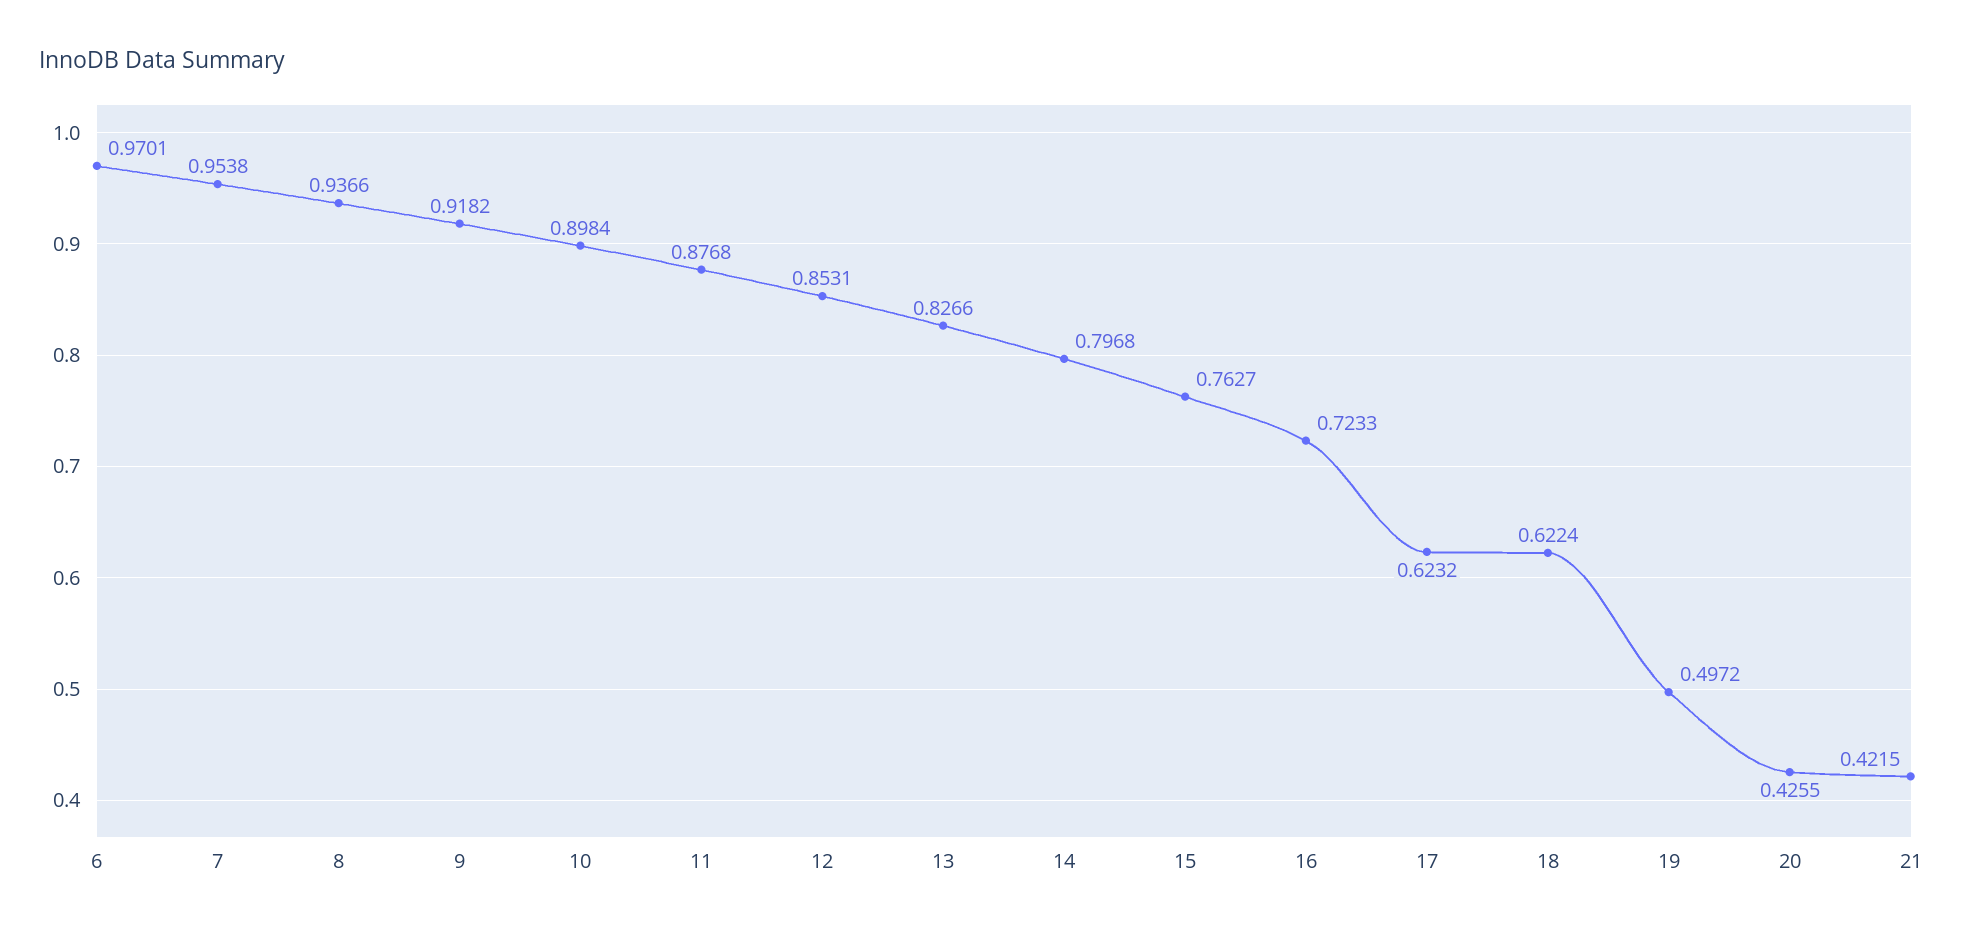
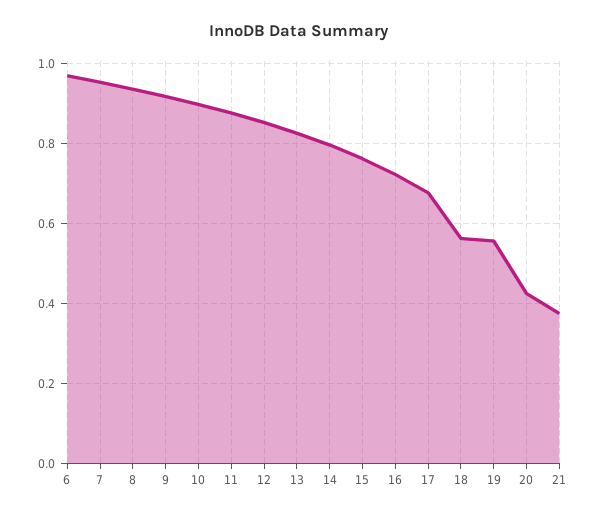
  {
    "6": 0.9701,
    "7": 0.9538,
    "8": 0.9366,
    "9": 0.9182,
    "10": 0.8984,
    "11": 0.8768,
    "12": 0.8531,
    "13": 0.8266,
    "14": 0.7968,
    "15": 0.7627,
    "16": 0.7233,
-   "17": 0.6232,
+   "17": 0.68,
-   "18": 0.6224,
+   "18": 0.56,
-   "19": 0.4972,
+   "19": 0.56,
    "20": 0.4255,
-   "21": 0.4215
+   "21": 0.38
  }

